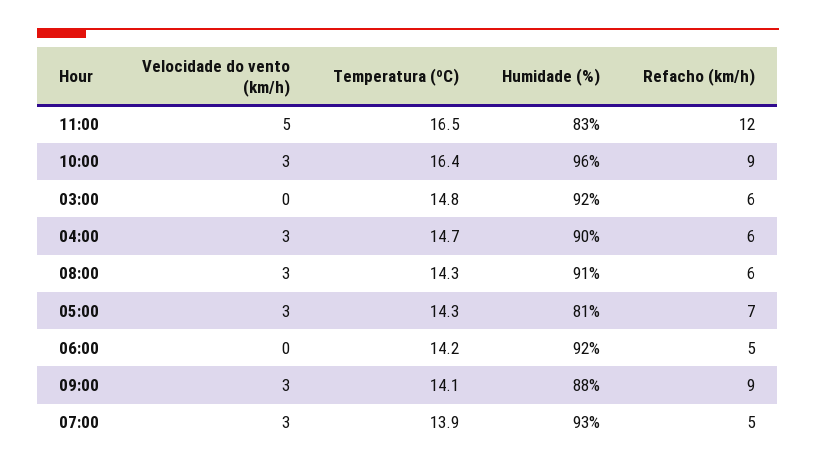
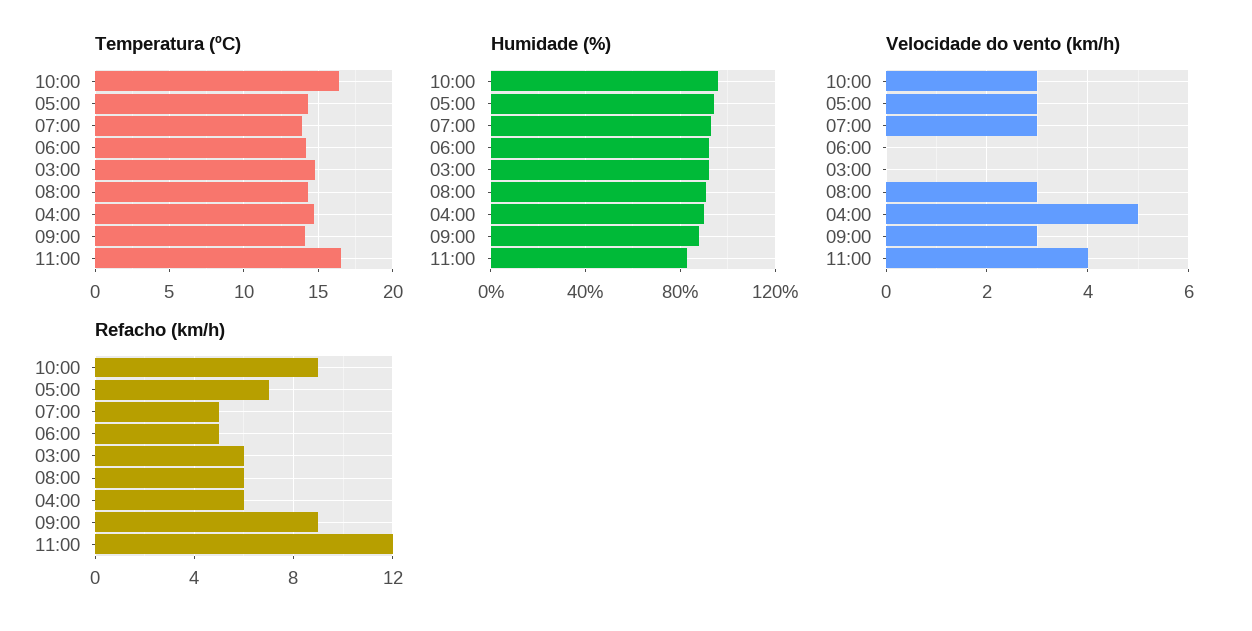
  {
    "Velocidade do vento (km/h)": {
-     "11:00": 5,
+     "11:00": 4,
      "10:00": 3,
      "03:00": 0,
-     "04:00": 3,
+     "04:00": 5,
      "08:00": 3,
      "05:00": 3,
      "06:00": 0,
      "09:00": 3,
      "07:00": 3
    },
    "Temperatura (ºC)": {
      "11:00": 16.5,
      "10:00": 16.4,
      "03:00": 14.8,
      "04:00": 14.7,
      "08:00": 14.3,
      "05:00": 14.3,
      "06:00": 14.2,
      "09:00": 14.1,
      "07:00": 13.9
    },
    "Humidade (%)": {
      "11:00": 83,
      "10:00": 96,
      "03:00": 92,
      "04:00": 90,
      "08:00": 91,
-     "05:00": 81,
+     "05:00": 95,
      "06:00": 92,
      "09:00": 88,
      "07:00": 93
    },
    "Refacho (km/h)": {
      "11:00": 12,
      "10:00": 9,
      "03:00": 6,
      "04:00": 6,
      "08:00": 6,
      "05:00": 7,
      "06:00": 5,
      "09:00": 9,
      "07:00": 5
    }
  }

